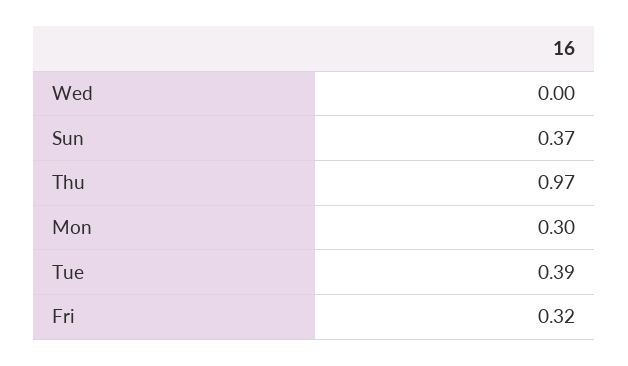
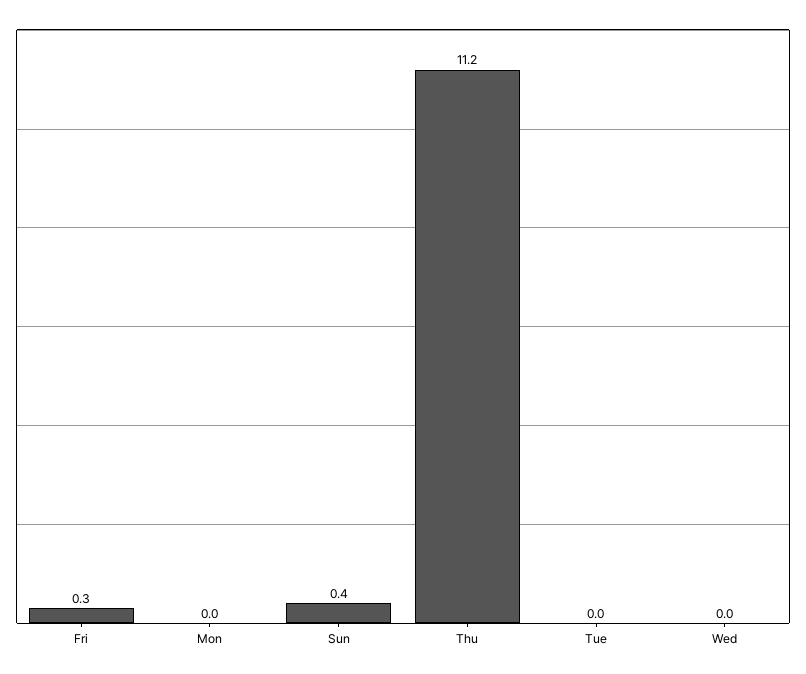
  {
    "Wed": 0,
    "Sun": 0.37,
-   "Thu": 0.97,
+   "Thu": 11.2,
-   "Mon": 0.3,
+   "Mon": 0,
-   "Tue": 0.39,
+   "Tue": 0,
    "Fri": 0.32
  }

